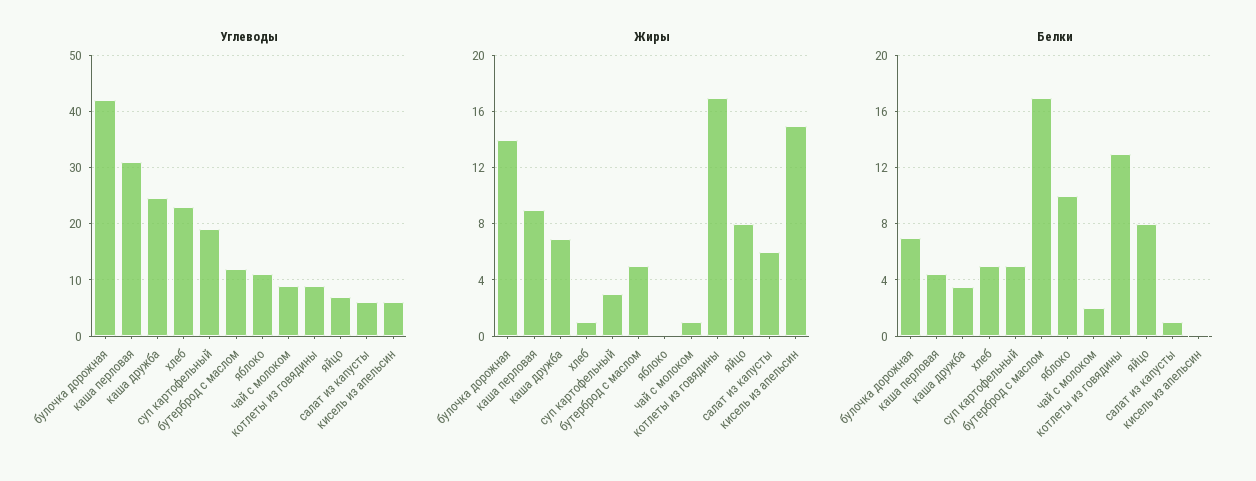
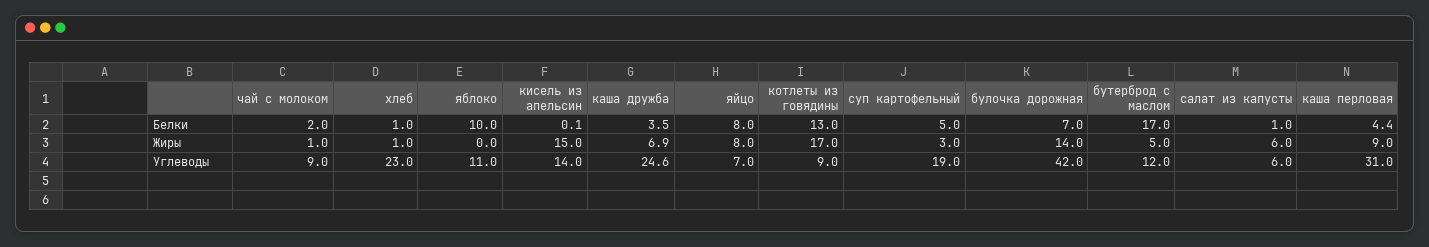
  {
    "Углеводы": {
      "булочка дорожная": 42,
      "каша перловая": 31,
      "каша дружба": 24.6,
      "хлеб": 23,
      "суп картофельный": 19,
      "бутерброд с маслом": 12,
      "яблоко": 11,
      "чай с молоком": 9,
      "котлеты из говядины": 9,
      "яйцо": 7,
      "салат из капусты": 6,
-     "кисель из апельсин": 6
+     "кисель из апельсин": 14
    },
    "Жиры": {
      "булочка дорожная": 14,
      "каша перловая": 9,
      "каша дружба": 6.9,
      "хлеб": 1,
      "суп картофельный": 3,
      "бутерброд с маслом": 5,
      "яблоко": 0,
      "чай с молоком": 1,
      "котлеты из говядины": 17,
      "яйцо": 8,
      "салат из капусты": 6,
      "кисель из апельсин": 15
    },
    "Белки": {
      "булочка дорожная": 7,
      "каша перловая": 4.4,
      "каша дружба": 3.5,
-     "хлеб": 5,
+     "хлеб": 1,
      "суп картофельный": 5,
      "бутерброд с маслом": 17,
      "яблоко": 10,
      "чай с молоком": 2,
      "котлеты из говядины": 13,
      "яйцо": 8,
      "салат из капусты": 1,
      "кисель из апельсин": 0.1
    }
  }

